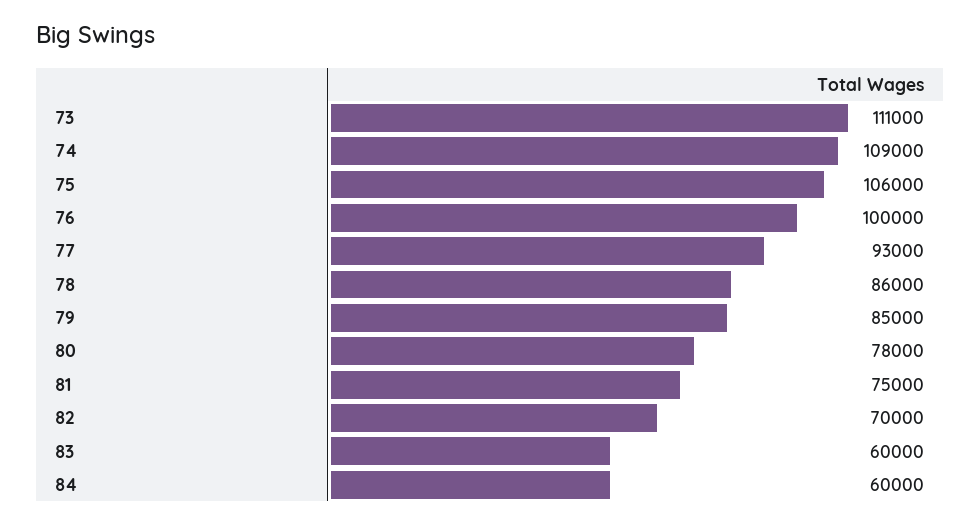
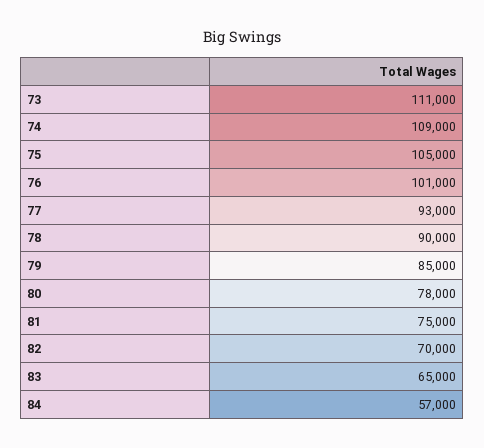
  {
    "73": 111000,
    "74": 109000,
-   "75": 106000,
+   "75": 105000,
-   "76": 100000,
+   "76": 101000,
    "77": 93000,
-   "78": 86000,
+   "78": 90000,
    "79": 85000,
    "80": 78000,
    "81": 75000,
    "82": 70000,
-   "83": 60000,
+   "83": 65000,
-   "84": 60000
+   "84": 57000
  }

